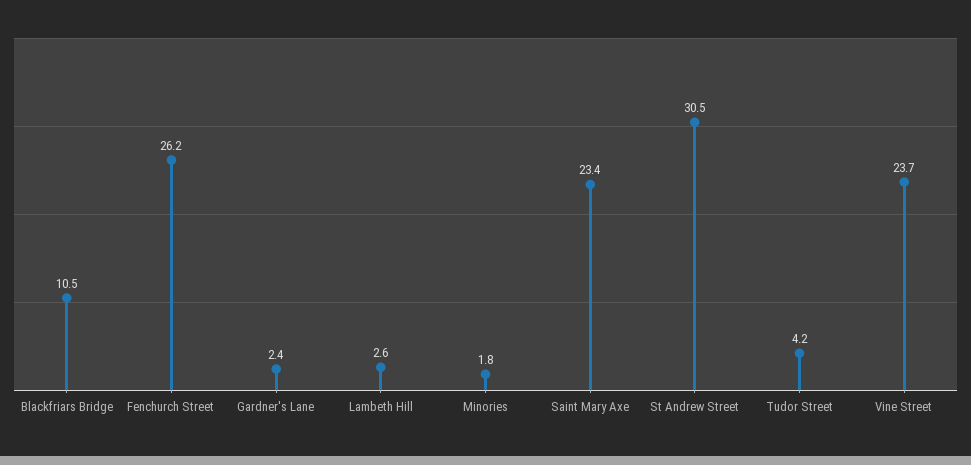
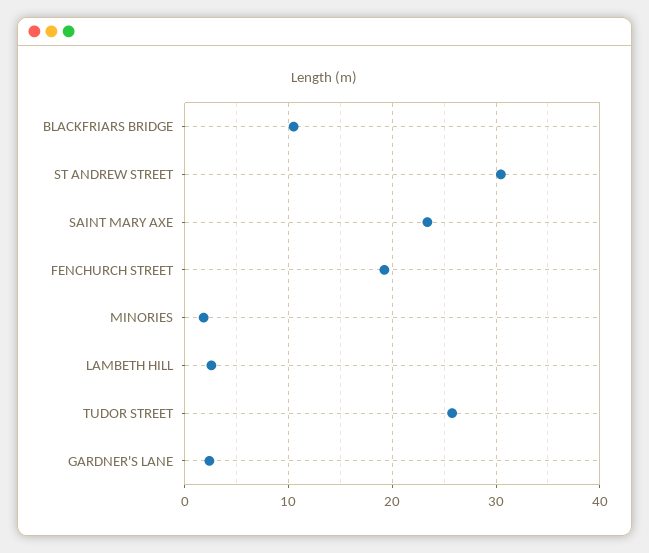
  {
    "Blackfriars Bridge": 10.5,
-   "Fenchurch Street": 26.2,
+   "Fenchurch Street": 19,
    "Gardner's Lane": 2.4,
    "Lambeth Hill": 2.6,
    "Minories": 1.8,
    "Saint Mary Axe": 23.4,
    "St Andrew Street": 30.5,
-   "Tudor Street": 4.2,
+   "Tudor Street": 26
-   "Vine Street": 23.7
  }

